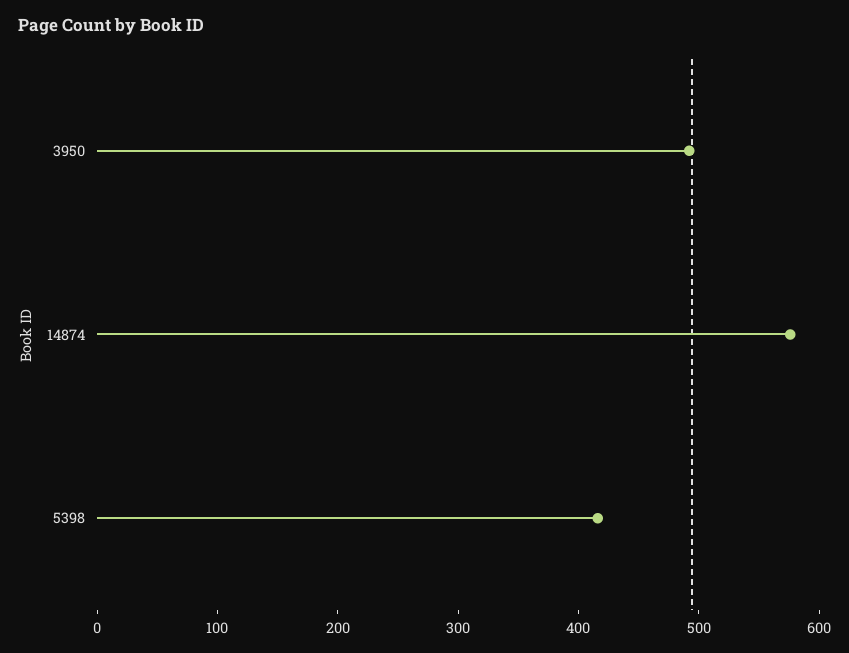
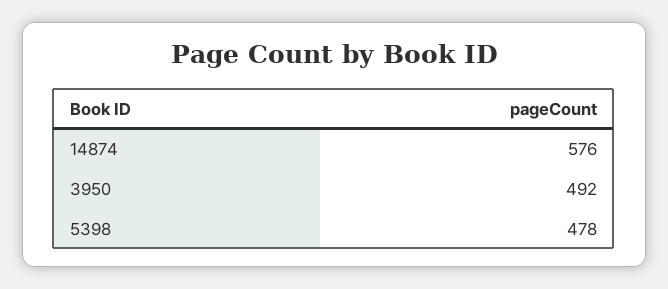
  {
    "3950": 492,
    "14874": 576,
-   "5398": 420
+   "5398": 478
  }

